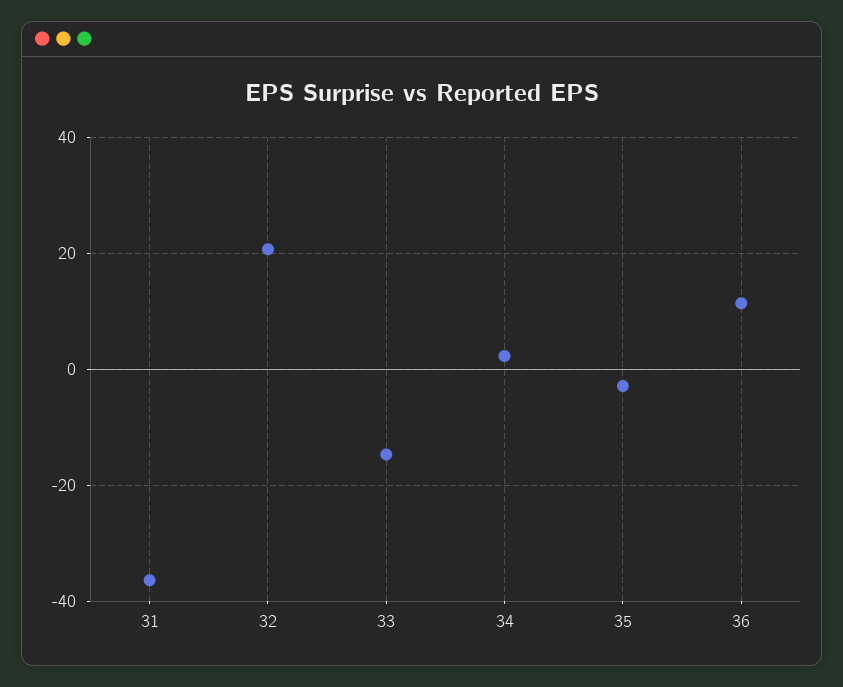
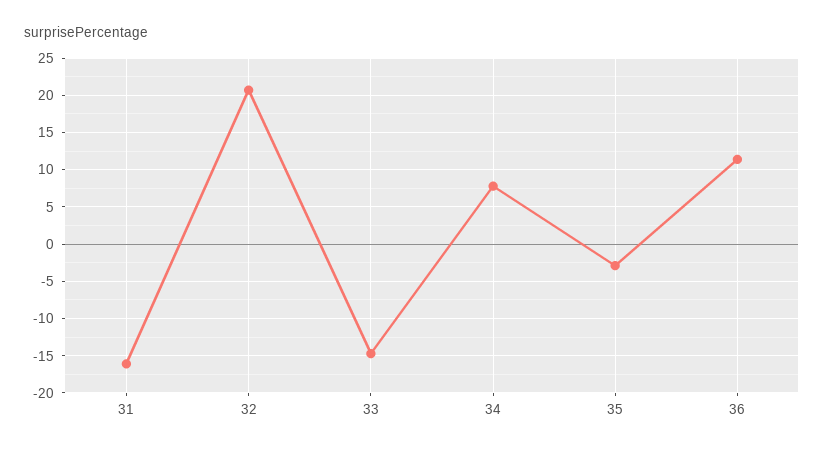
  {
-   "31": -36,
+   "31": -16,
    "32": 21,
    "33": -15,
-   "34": 2,
+   "34": 8,
    "35": -3,
    "36": 11
  }

